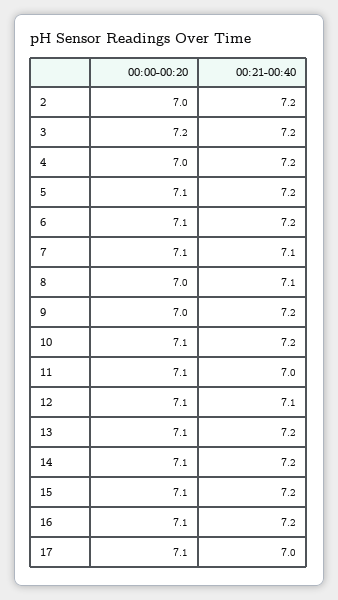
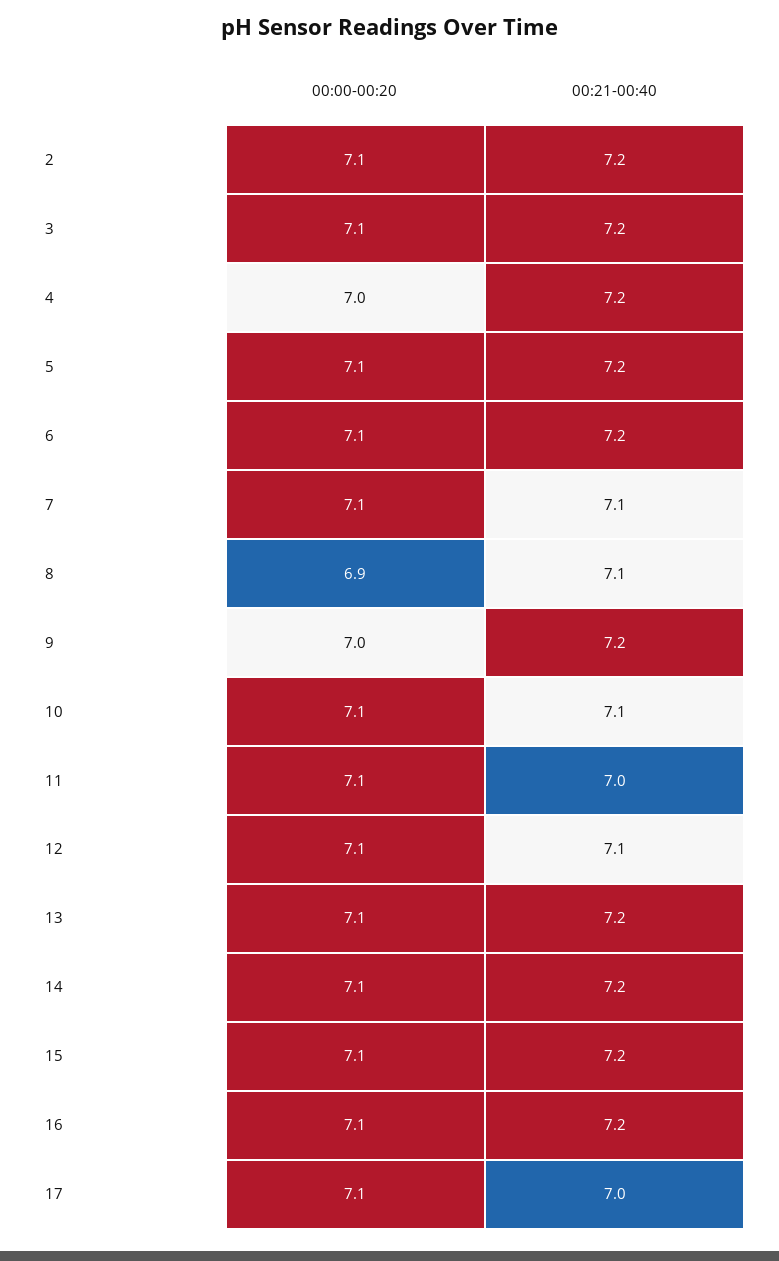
  {
    "00:00-00:20": {
-     "2": 7,
+     "2": 7.1,
-     "3": 7.2,
+     "3": 7.1,
      "4": 7,
      "5": 7.1,
      "6": 7.1,
      "7": 7.1,
-     "8": 7,
+     "8": 6.9,
      "9": 7,
      "10": 7.1,
      "11": 7.1,
      "12": 7.1,
      "13": 7.1,
      "14": 7.1,
      "15": 7.1,
      "16": 7.1,
      "17": 7.1
    },
    "00:21-00:40": {
      "2": 7.2,
      "3": 7.2,
      "4": 7.2,
      "5": 7.2,
      "6": 7.2,
      "7": 7.1,
      "8": 7.1,
      "9": 7.2,
-     "10": 7.2,
+     "10": 7.1,
      "11": 7,
      "12": 7.1,
      "13": 7.2,
      "14": 7.2,
      "15": 7.2,
      "16": 7.2,
      "17": 7
    }
  }

